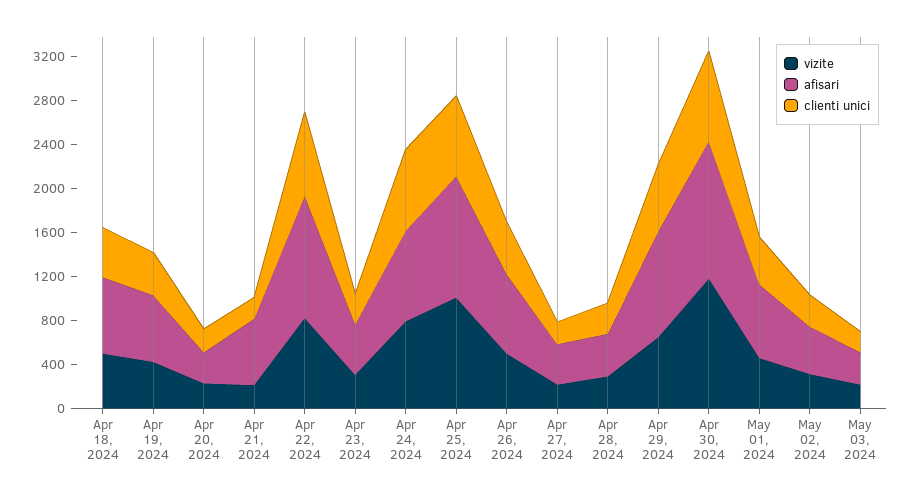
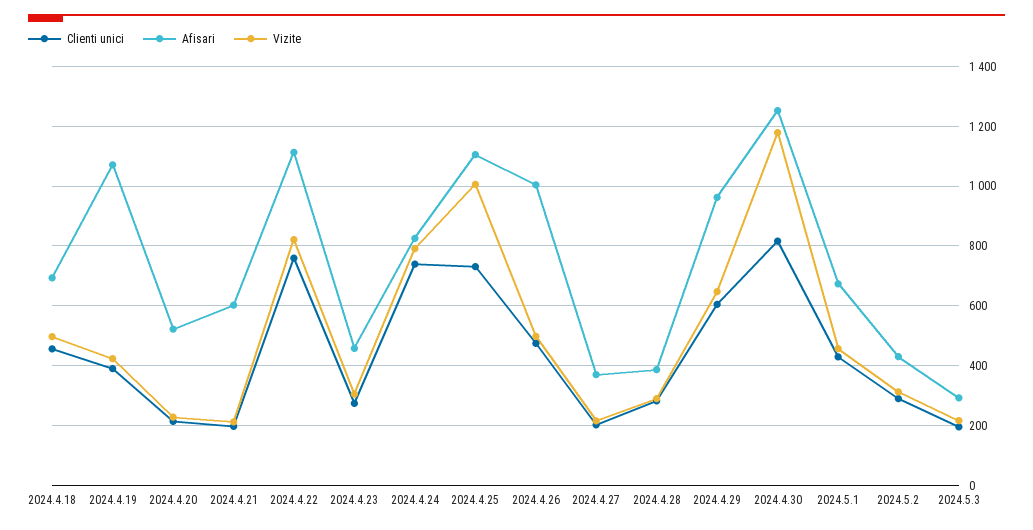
  {
    "vizite": {
      "Apr 18, 2024": 500,
      "Apr 19, 2024": 425,
      "Apr 20, 2024": 225,
      "Apr 21, 2024": 200,
      "Apr 22, 2024": 825,
      "Apr 23, 2024": 300,
      "Apr 24, 2024": 800,
      "Apr 25, 2024": 1000,
      "Apr 26, 2024": 500,
      "Apr 27, 2024": 225,
      "Apr 28, 2024": 300,
      "Apr 29, 2024": 650,
      "Apr 30, 2024": 1175,
      "May 01, 2024": 450,
      "May 02, 2024": 300,
      "May 03, 2024": 225
    },
    "afisari": {
      "Apr 18, 2024": 700,
-     "Apr 19, 2024": 600,
+     "Apr 19, 2024": 1075,
-     "Apr 20, 2024": 300,
+     "Apr 20, 2024": 525,
      "Apr 21, 2024": 600,
      "Apr 22, 2024": 1125,
      "Apr 23, 2024": 450,
      "Apr 24, 2024": 825,
      "Apr 25, 2024": 1100,
-     "Apr 26, 2024": 700,
+     "Apr 26, 2024": 1000,
      "Apr 27, 2024": 375,
      "Apr 28, 2024": 375,
      "Apr 29, 2024": 950,
      "Apr 30, 2024": 1250,
      "May 01, 2024": 675,
      "May 02, 2024": 425,
      "May 03, 2024": 300
    },
    "clienti unici": {
      "Apr 18, 2024": 450,
      "Apr 19, 2024": 400,
      "Apr 20, 2024": 225,
      "Apr 21, 2024": 200,
      "Apr 22, 2024": 750,
      "Apr 23, 2024": 275,
      "Apr 24, 2024": 750,
      "Apr 25, 2024": 725,
      "Apr 26, 2024": 475,
      "Apr 27, 2024": 200,
      "Apr 28, 2024": 275,
      "Apr 29, 2024": 600,
      "Apr 30, 2024": 825,
      "May 01, 2024": 425,
      "May 02, 2024": 300,
      "May 03, 2024": 200
    }
  }

